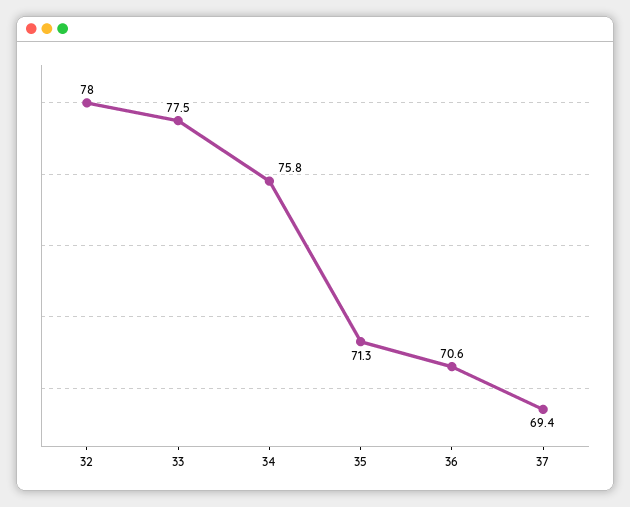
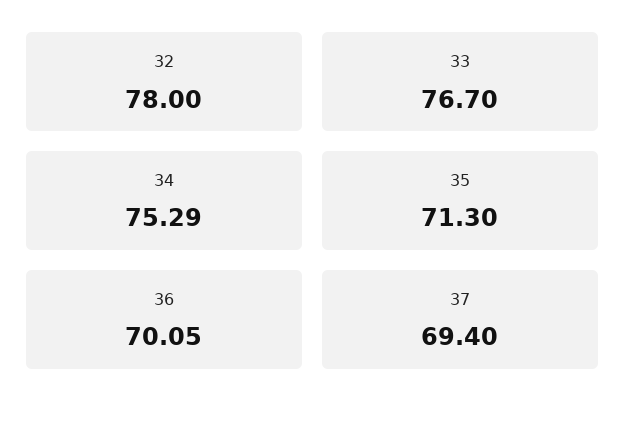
  {
    "32": 78,
-   "33": 77.5,
+   "33": 76.7,
-   "34": 75.8,
+   "34": 75.29,
    "35": 71.3,
-   "36": 70.6,
+   "36": 70.05,
    "37": 69.4
  }

